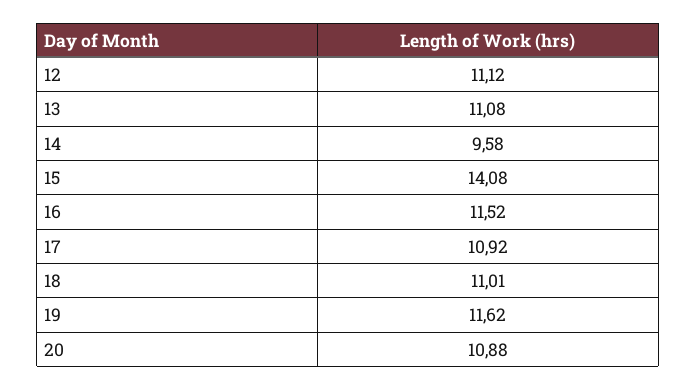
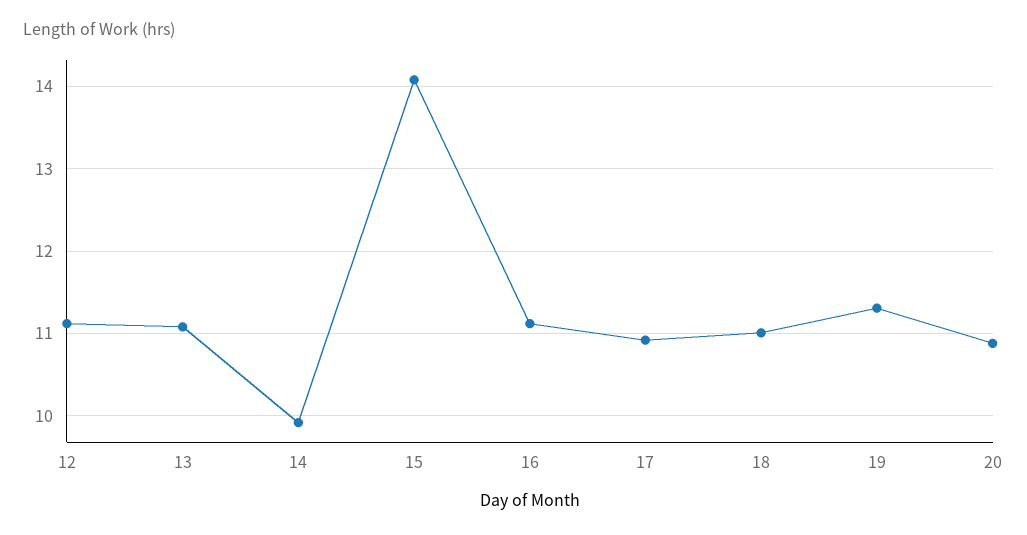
  {
    "12": 11.12,
    "13": 11.08,
-   "14": 9.58,
+   "14": 9.9,
    "15": 14.08,
-   "16": 11.52,
+   "16": 11.1,
    "17": 10.92,
    "18": 11.01,
-   "19": 11.62,
+   "19": 11.3,
    "20": 10.88
  }

